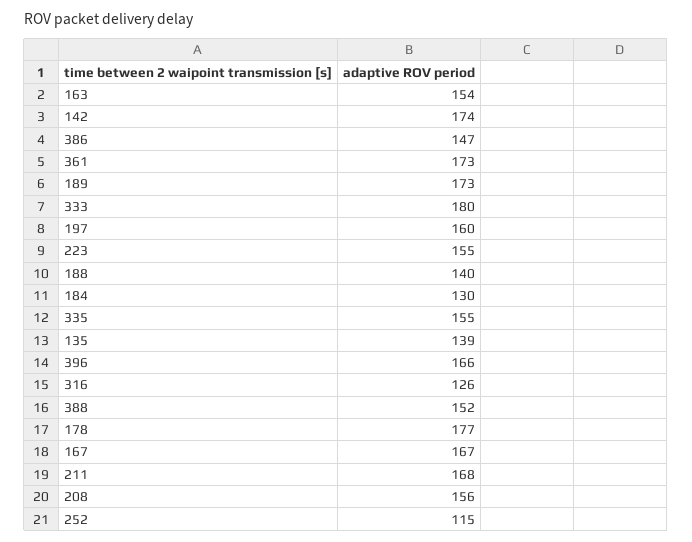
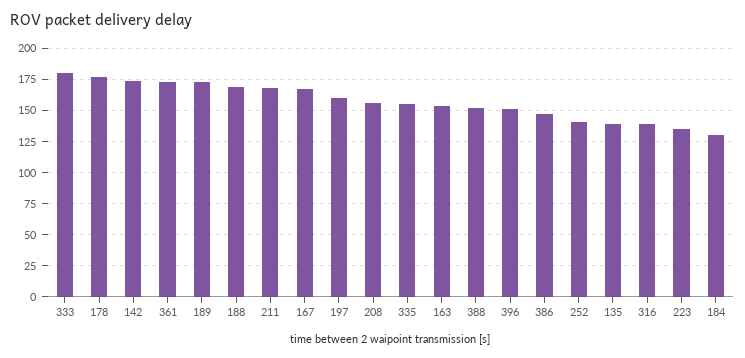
  {
    "163": 154,
    "142": 174,
    "386": 147,
    "361": 173,
    "189": 173,
    "333": 180,
    "197": 160,
-   "223": 155,
+   "223": 135,
-   "188": 140,
+   "188": 170,
    "184": 130,
    "335": 155,
    "135": 139,
-   "396": 166,
+   "396": 150,
-   "316": 126,
+   "316": 140,
    "388": 152,
    "178": 177,
    "167": 167,
    "211": 168,
    "208": 156,
-   "252": 115
+   "252": 140
  }

